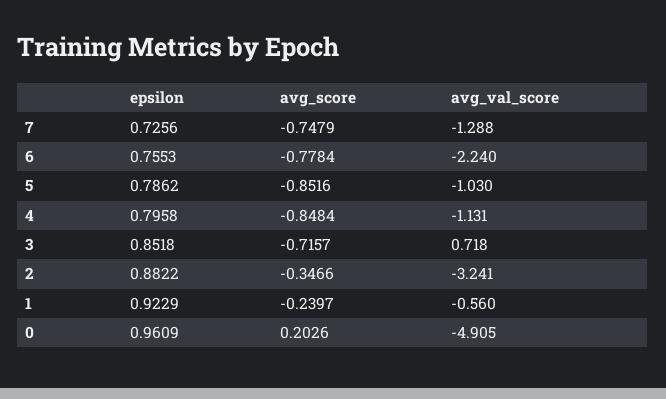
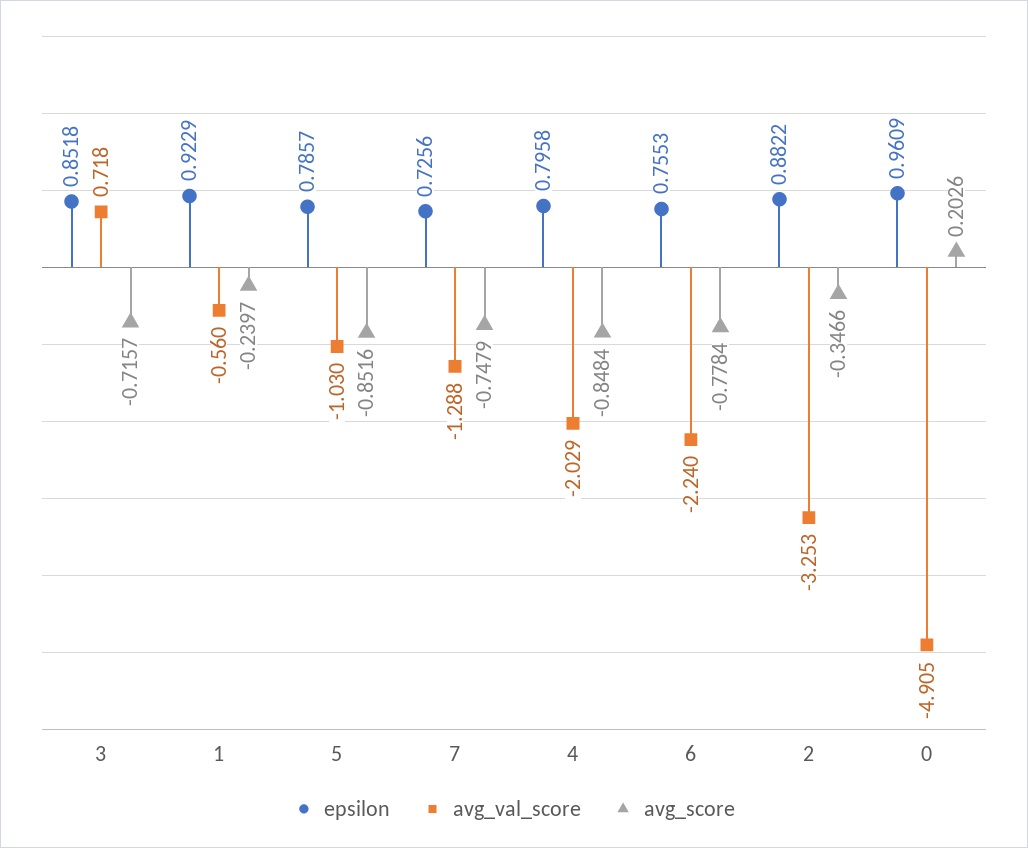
  {
    "epsilon": {
      "7": 0.7256,
      "6": 0.7553,
-     "5": 0.7862,
+     "5": 0.7857,
      "4": 0.7958,
      "3": 0.8518,
      "2": 0.8822,
      "1": 0.9229,
      "0": 0.9609
    },
    "avg_score": {
      "7": -0.7479,
      "6": -0.7784,
      "5": -0.8516,
      "4": -0.8484,
      "3": -0.7157,
      "2": -0.3466,
      "1": -0.2397,
      "0": 0.2026
    },
    "avg_val_score": {
      "7": -1.288,
      "6": -2.24,
      "5": -1.03,
-     "4": -1.131,
+     "4": -2.029,
      "3": 0.718,
-     "2": -3.241,
+     "2": -3.253,
      "1": -0.56,
      "0": -4.905
    }
  }

